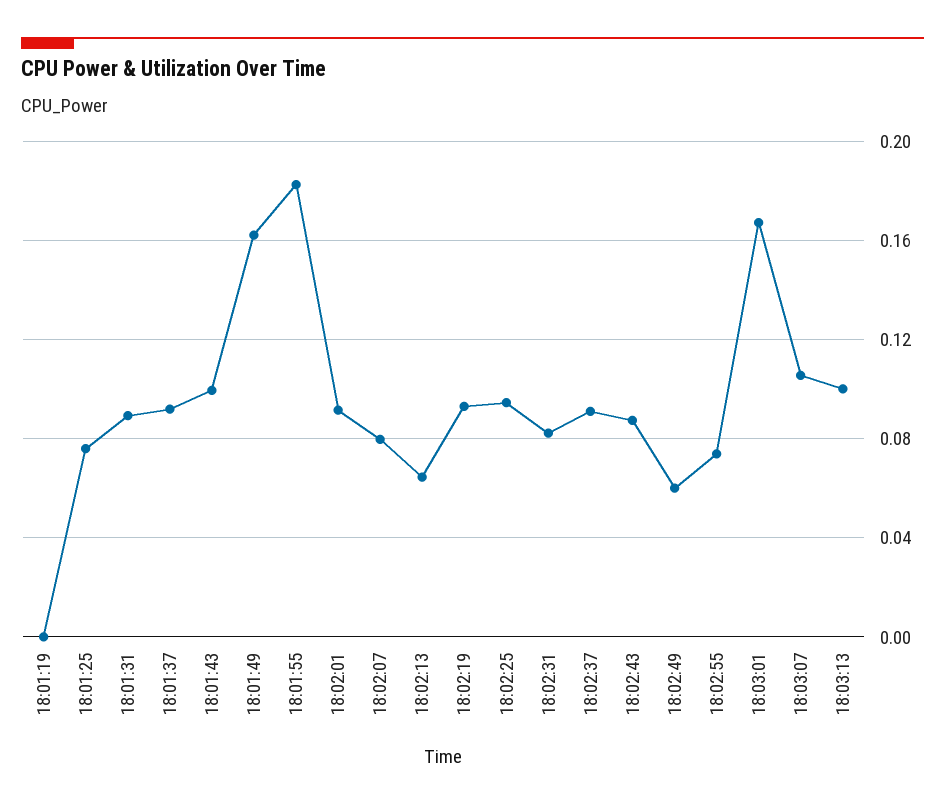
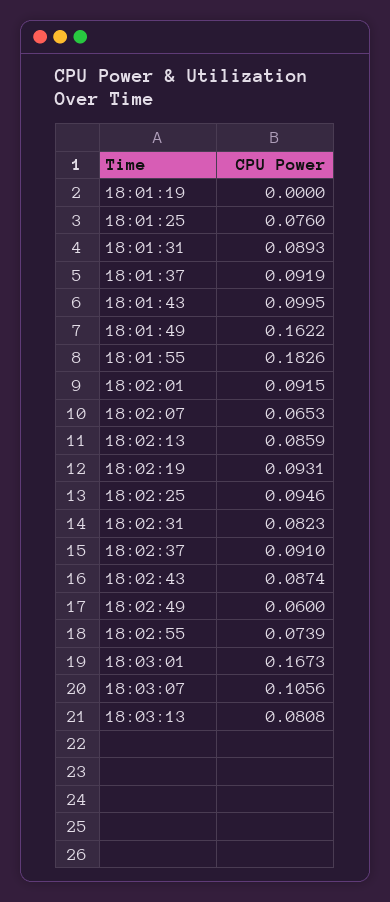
  {
    "18:01:19": 0,
    "18:01:25": 0.076,
    "18:01:31": 0.0893,
    "18:01:37": 0.0919,
    "18:01:43": 0.0995,
    "18:01:49": 0.1622,
    "18:01:55": 0.1826,
    "18:02:01": 0.0915,
-   "18:02:07": 0.08,
+   "18:02:07": 0.0653,
-   "18:02:13": 0.065,
+   "18:02:13": 0.0859,
    "18:02:19": 0.0931,
    "18:02:25": 0.0946,
    "18:02:31": 0.0823,
    "18:02:37": 0.091,
    "18:02:43": 0.0874,
    "18:02:49": 0.06,
    "18:02:55": 0.0739,
    "18:03:01": 0.1673,
    "18:03:07": 0.1056,
-   "18:03:13": 0.1
+   "18:03:13": 0.0808
  }

